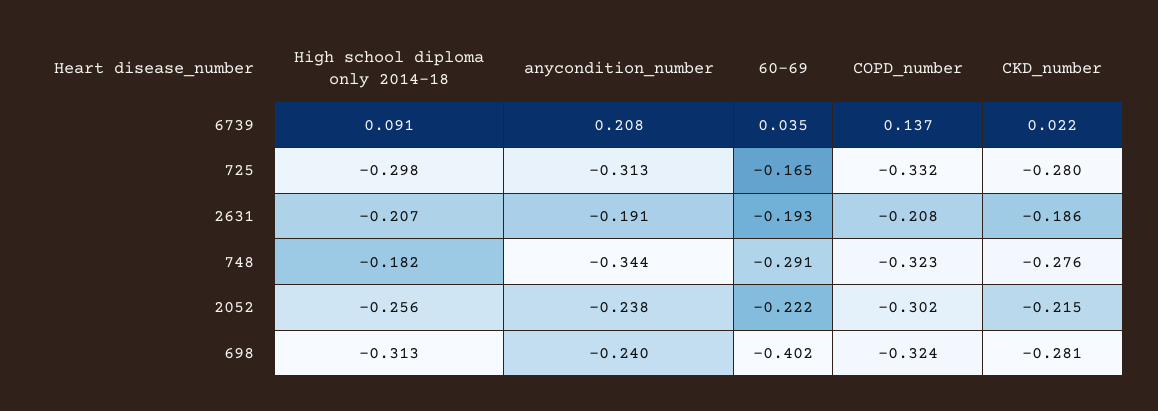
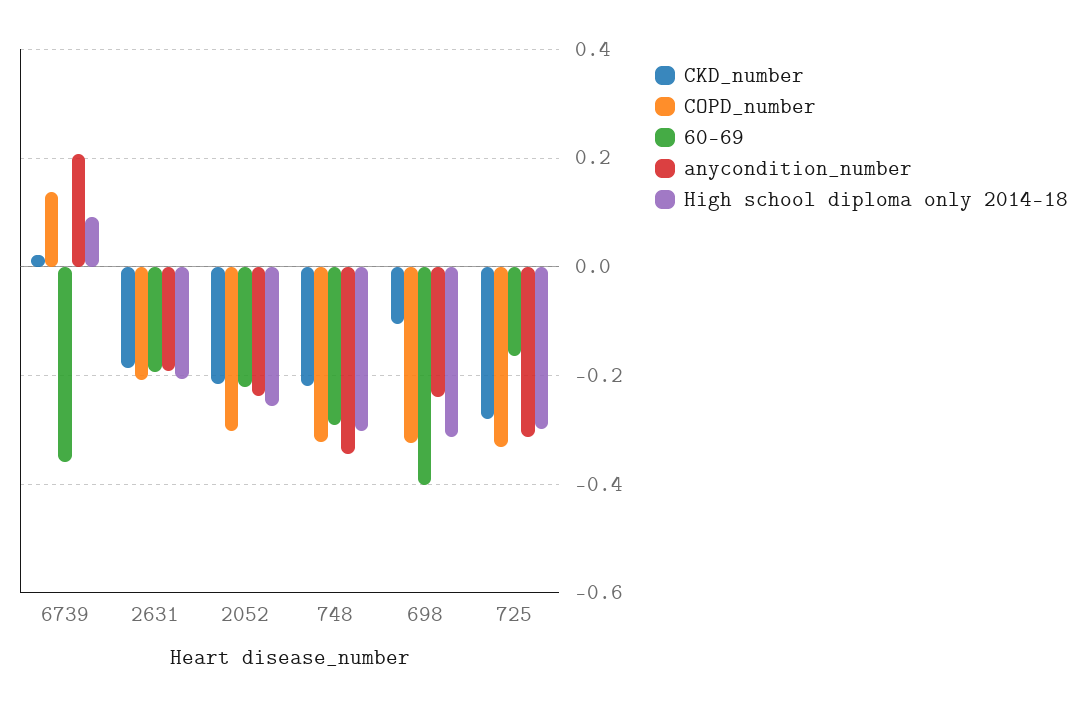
  {
    "High school diploma only 2014-18": {
      "6739": 0.091,
      "725": -0.298,
      "2631": -0.207,
-     "748": -0.182,
+     "748": -0.3,
      "2052": -0.256,
      "698": -0.313
    },
    "anycondition_number": {
      "6739": 0.208,
      "725": -0.313,
      "2631": -0.191,
      "748": -0.344,
      "2052": -0.238,
      "698": -0.24
    },
    "60-69": {
-     "6739": 0.035,
+     "6739": -0.36,
      "725": -0.165,
      "2631": -0.193,
      "748": -0.291,
      "2052": -0.222,
      "698": -0.402
    },
    "COPD_number": {
      "6739": 0.137,
      "725": -0.332,
      "2631": -0.208,
      "748": -0.323,
      "2052": -0.302,
      "698": -0.324
    },
    "CKD_number": {
      "6739": 0.022,
      "725": -0.28,
      "2631": -0.186,
-     "748": -0.276,
+     "748": -0.22,
      "2052": -0.215,
-     "698": -0.281
+     "698": -0.1
    }
  }

